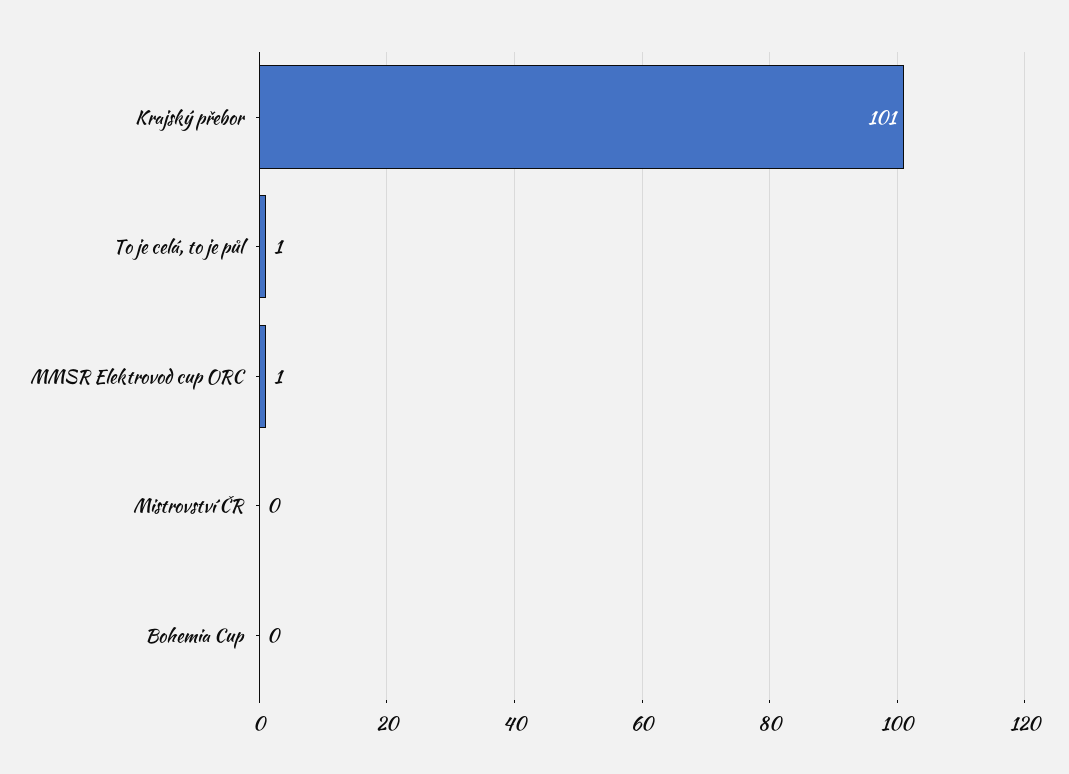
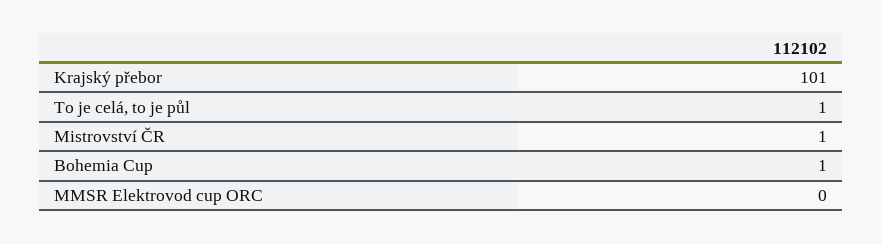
  {
    "Krajský přebor": 101,
    "To je celá, to je půl": 1,
-   "MMSR Elektrovod cup ORC": 1,
+   "MMSR Elektrovod cup ORC": 0,
-   "Mistrovství ČR": 0,
+   "Mistrovství ČR": 1,
-   "Bohemia Cup": 0
+   "Bohemia Cup": 1
  }

